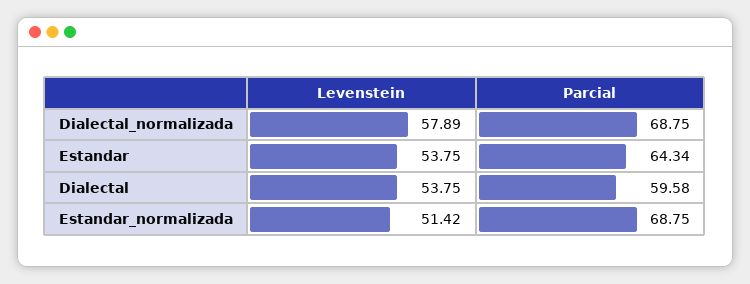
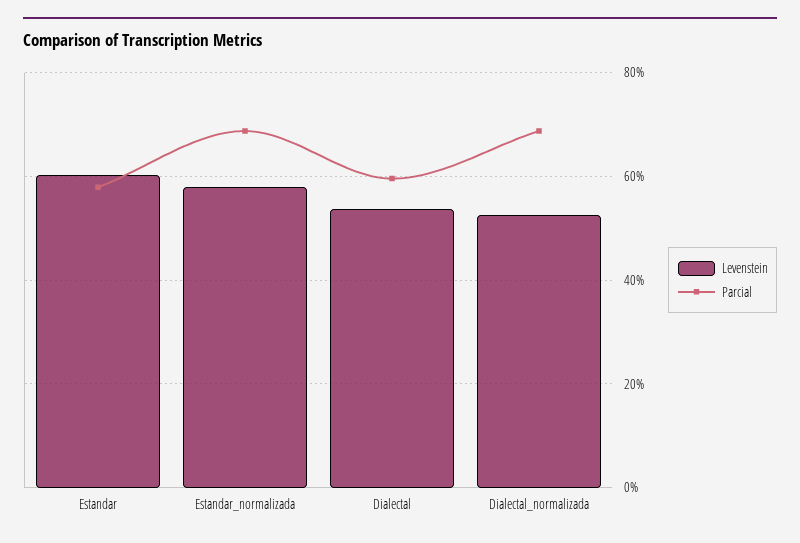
  {
    "Levenstein": {
-     "Dialectal_normalizada": 57.89,
+     "Dialectal_normalizada": 52,
-     "Estandar": 53.75,
+     "Estandar": 60,
      "Dialectal": 53.75,
-     "Estandar_normalizada": 51.42
+     "Estandar_normalizada": 58
    },
    "Parcial": {
      "Dialectal_normalizada": 68.75,
-     "Estandar": 64.34,
+     "Estandar": 58,
      "Dialectal": 59.58,
      "Estandar_normalizada": 68.75
    }
  }

